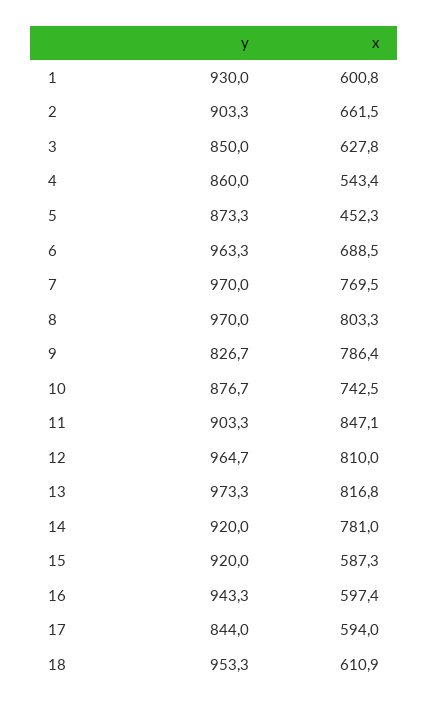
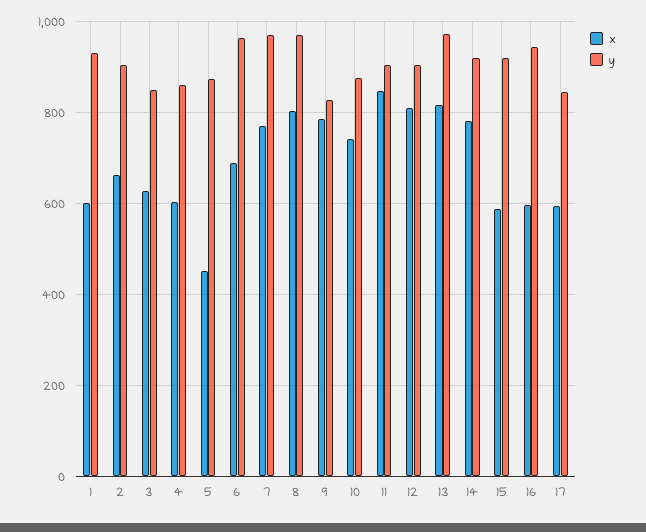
  {
    "y": {
      "1": 930,
      "2": 903.3,
      "3": 850,
      "4": 860,
      "5": 873.3,
      "6": 963.3,
      "7": 970,
      "8": 970,
      "9": 826.7,
      "10": 876.7,
      "11": 903.3,
-     "12": 964.7,
+     "12": 900,
      "13": 973.3,
      "14": 920,
      "15": 920,
      "16": 943.3,
-     "17": 844,
+     "17": 844
-     "18": 953.3
    },
    "x": {
      "1": 600.8,
      "2": 661.5,
      "3": 627.8,
-     "4": 543.4,
+     "4": 600,
      "5": 452.3,
      "6": 688.5,
      "7": 769.5,
      "8": 803.3,
      "9": 786.4,
      "10": 742.5,
      "11": 847.1,
      "12": 810,
      "13": 816.8,
      "14": 781,
      "15": 587.3,
      "16": 597.4,
-     "17": 594,
+     "17": 594
-     "18": 610.9
    }
  }

